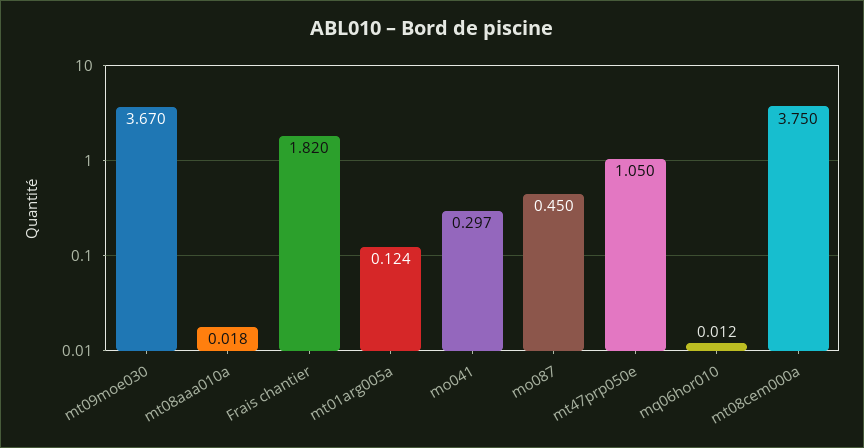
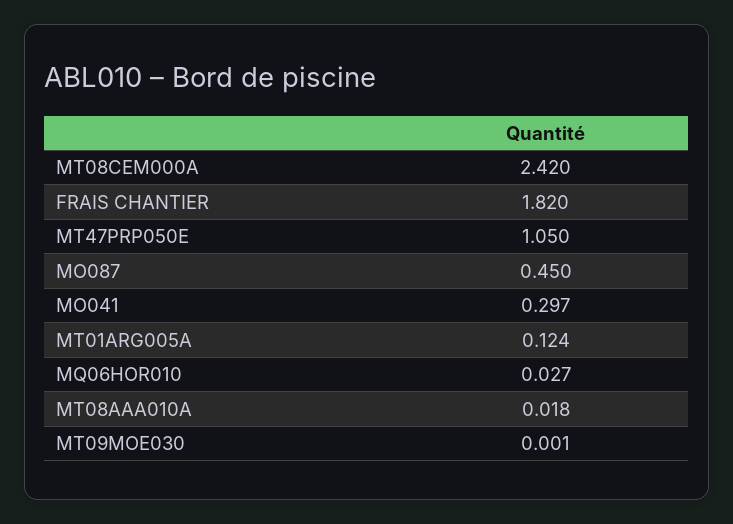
  {
-   "mt09moe030": 3.67,
+   "mt09moe030": 0.001,
    "mt08aaa010a": 0.018,
    "Frais chantier": 1.82,
    "mt01arg005a": 0.124,
    "mo041": 0.297,
    "mo087": 0.45,
    "mt47prp050e": 1.05,
-   "mq06hor010": 0.012,
+   "mq06hor010": 0.027,
-   "mt08cem000a": 3.75
+   "mt08cem000a": 2.42
  }

